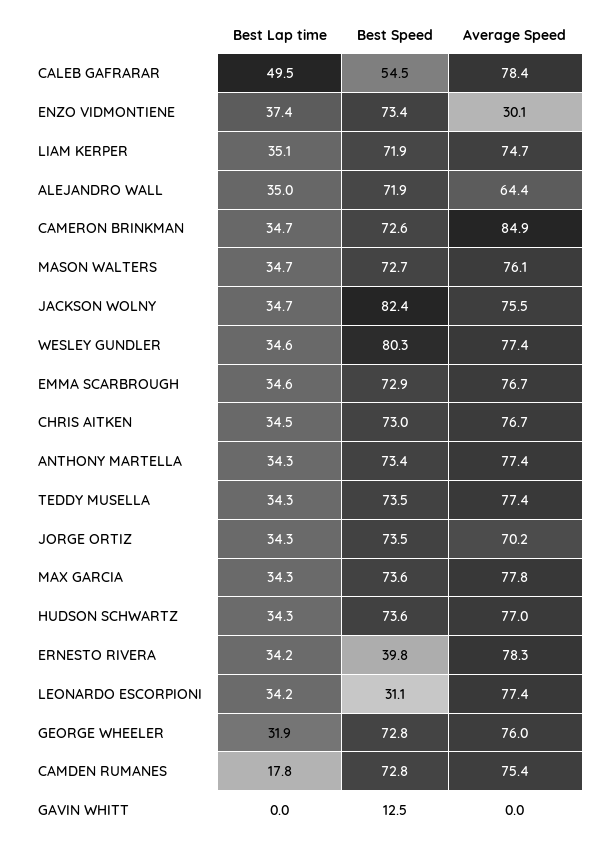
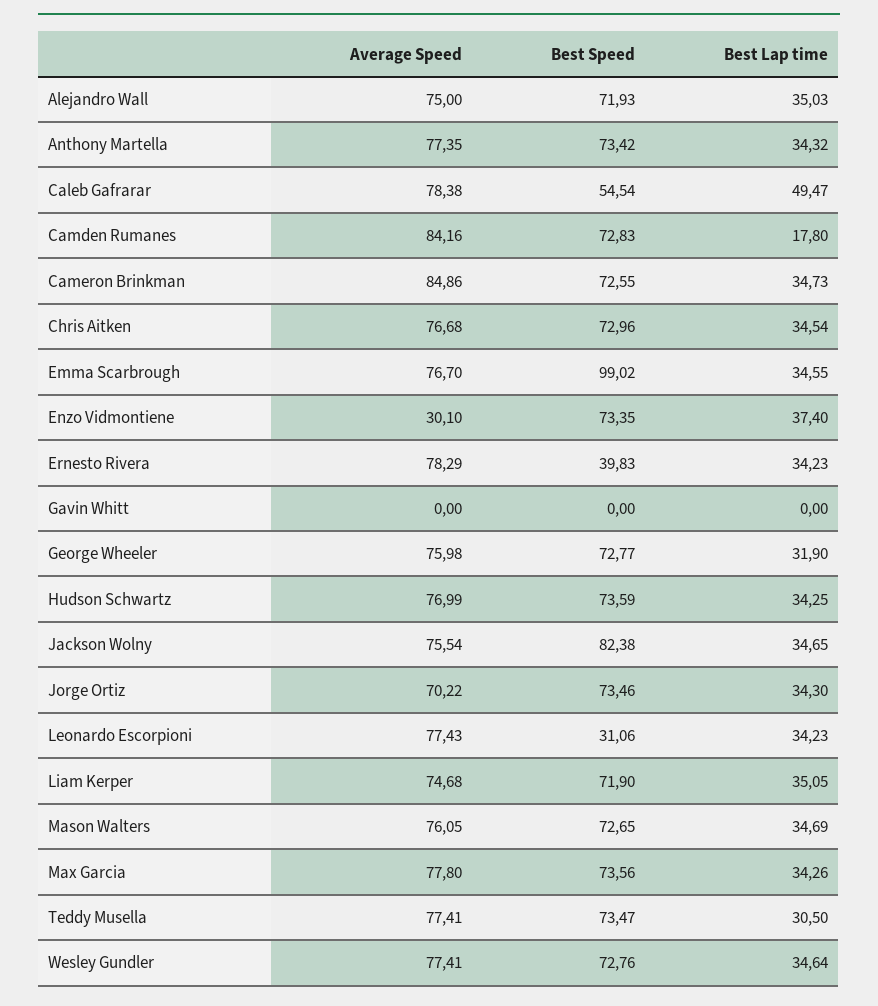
  {
    "Best Lap time": {
      "CALEB GAFRARAR": 49.47,
      "ENZO VIDMONTIENE": 37.4,
      "LIAM KERPER": 35.05,
      "ALEJANDRO WALL": 35.03,
      "CAMERON BRINKMAN": 34.73,
      "MASON WALTERS": 34.69,
      "JACKSON WOLNY": 34.65,
      "WESLEY GUNDLER": 34.64,
      "EMMA SCARBROUGH": 34.55,
      "CHRIS AITKEN": 34.54,
      "ANTHONY MARTELLA": 34.32,
-     "TEDDY MUSELLA": 34.3,
+     "TEDDY MUSELLA": 30.5,
      "JORGE ORTIZ": 34.3,
      "MAX GARCIA": 34.26,
      "HUDSON SCHWARTZ": 34.25,
      "ERNESTO RIVERA": 34.23,
      "LEONARDO ESCORPIONI": 34.23,
      "GEORGE WHEELER": 31.9,
      "CAMDEN RUMANES": 17.8,
      "GAVIN WHITT": 0
    },
    "Best Speed": {
      "CALEB GAFRARAR": 54.54,
      "ENZO VIDMONTIENE": 73.35,
      "LIAM KERPER": 71.9,
      "ALEJANDRO WALL": 71.93,
      "CAMERON BRINKMAN": 72.55,
      "MASON WALTERS": 72.65,
      "JACKSON WOLNY": 82.38,
-     "WESLEY GUNDLER": 80.3,
+     "WESLEY GUNDLER": 72.76,
-     "EMMA SCARBROUGH": 72.9,
+     "EMMA SCARBROUGH": 99.02,
      "CHRIS AITKEN": 72.96,
      "ANTHONY MARTELLA": 73.42,
      "TEDDY MUSELLA": 73.47,
      "JORGE ORTIZ": 73.46,
      "MAX GARCIA": 73.56,
      "HUDSON SCHWARTZ": 73.59,
      "ERNESTO RIVERA": 39.83,
      "LEONARDO ESCORPIONI": 31.06,
      "GEORGE WHEELER": 72.77,
      "CAMDEN RUMANES": 72.83,
-     "GAVIN WHITT": 12.5
+     "GAVIN WHITT": 0
    },
    "Average Speed": {
      "CALEB GAFRARAR": 78.38,
      "ENZO VIDMONTIENE": 30.1,
      "LIAM KERPER": 74.68,
-     "ALEJANDRO WALL": 64.4,
+     "ALEJANDRO WALL": 75,
      "CAMERON BRINKMAN": 84.86,
      "MASON WALTERS": 76.05,
      "JACKSON WOLNY": 75.54,
      "WESLEY GUNDLER": 77.41,
      "EMMA SCARBROUGH": 76.7,
      "CHRIS AITKEN": 76.68,
      "ANTHONY MARTELLA": 77.35,
      "TEDDY MUSELLA": 77.41,
      "JORGE ORTIZ": 70.22,
      "MAX GARCIA": 77.8,
      "HUDSON SCHWARTZ": 76.99,
      "ERNESTO RIVERA": 78.29,
      "LEONARDO ESCORPIONI": 77.43,
      "GEORGE WHEELER": 75.98,
-     "CAMDEN RUMANES": 75.4,
+     "CAMDEN RUMANES": 84.16,
      "GAVIN WHITT": 0
    }
  }

